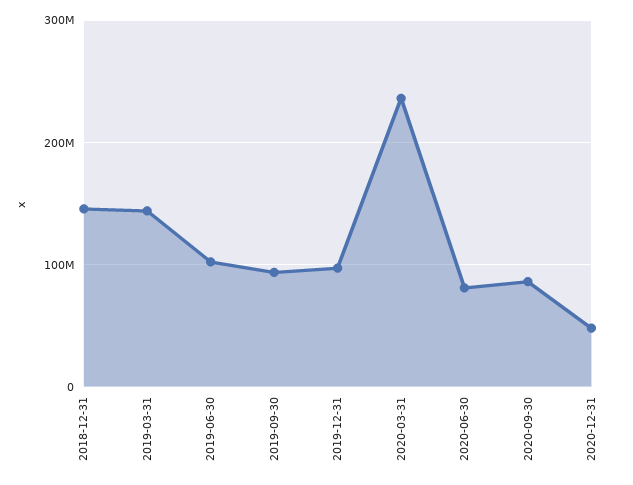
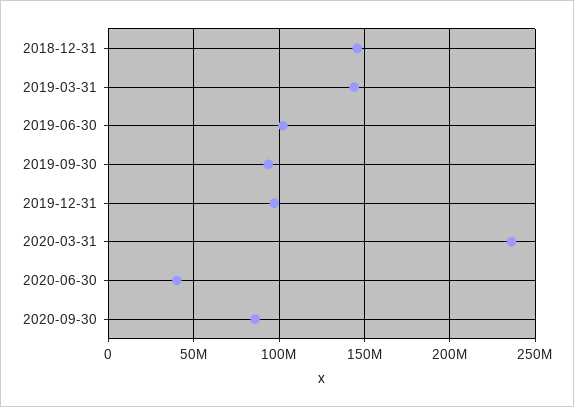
  {
    "2018-12-31": 145000000,
    "2019-03-31": 145000000,
    "2019-06-30": 100000000,
    "2019-09-30": 95000000,
    "2019-12-31": 95000000,
    "2020-03-31": 235000000,
-   "2020-06-30": 80000000,
+   "2020-06-30": 40000000,
-   "2020-09-30": 85000000,
+   "2020-09-30": 85000000
-   "2020-12-31": 50000000
  }

